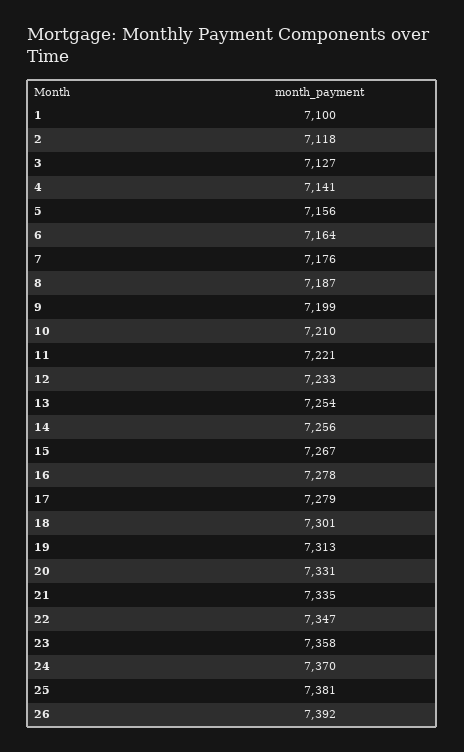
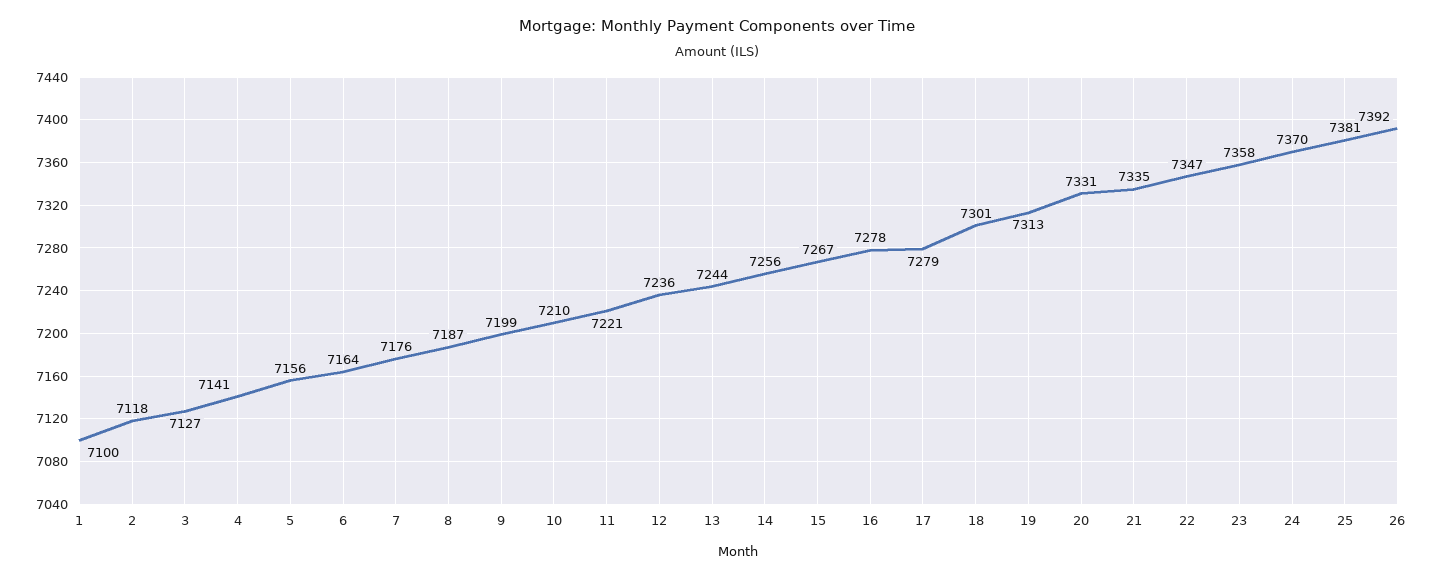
  {
    "1": 7100,
    "2": 7118,
    "3": 7127,
    "4": 7141,
    "5": 7156,
    "6": 7164,
    "7": 7176,
    "8": 7187,
    "9": 7199,
    "10": 7210,
    "11": 7221,
-   "12": 7233,
+   "12": 7236,
-   "13": 7254,
+   "13": 7244,
    "14": 7256,
    "15": 7267,
    "16": 7278,
    "17": 7279,
    "18": 7301,
    "19": 7313,
    "20": 7331,
    "21": 7335,
    "22": 7347,
    "23": 7358,
    "24": 7370,
    "25": 7381,
    "26": 7392
  }

